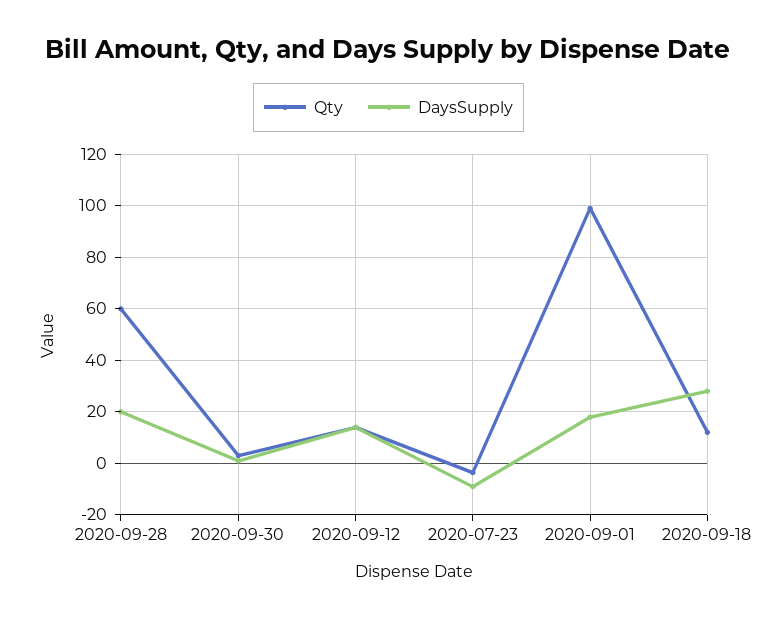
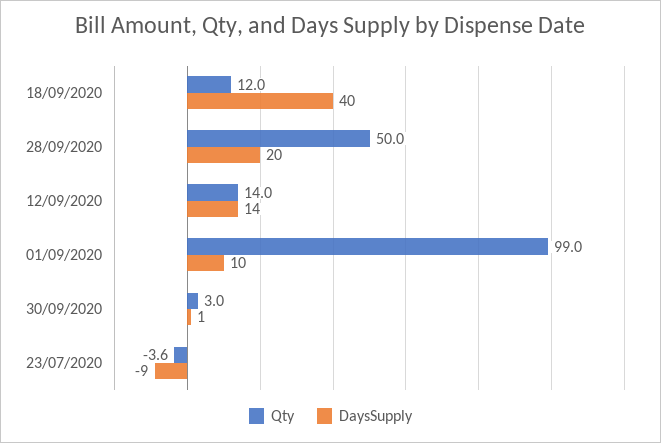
  {
    "Qty": {
-     "2020-09-28": 60,
+     "2020-09-28": 50,
      "2020-09-30": 3,
      "2020-09-12": 14,
      "2020-07-23": -3.6,
      "2020-09-01": 99,
      "2020-09-18": 12
    },
    "DaysSupply": {
      "2020-09-28": 20,
      "2020-09-30": 1,
      "2020-09-12": 14,
      "2020-07-23": -9,
-     "2020-09-01": 17.5,
+     "2020-09-01": 10,
-     "2020-09-18": 27.5
+     "2020-09-18": 40
    }
  }

